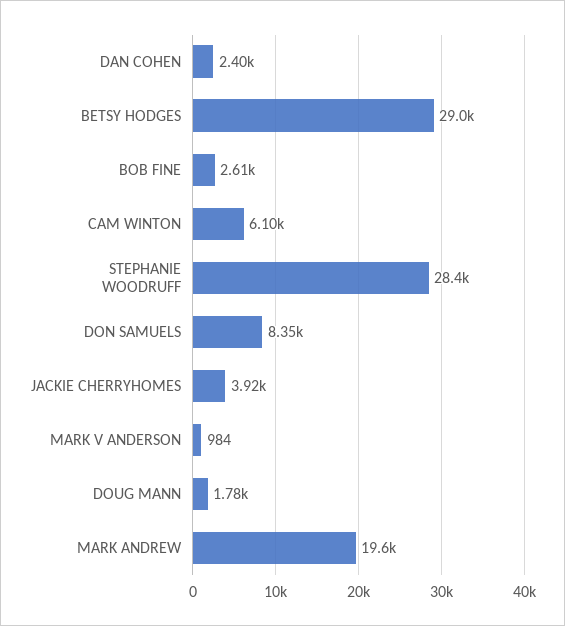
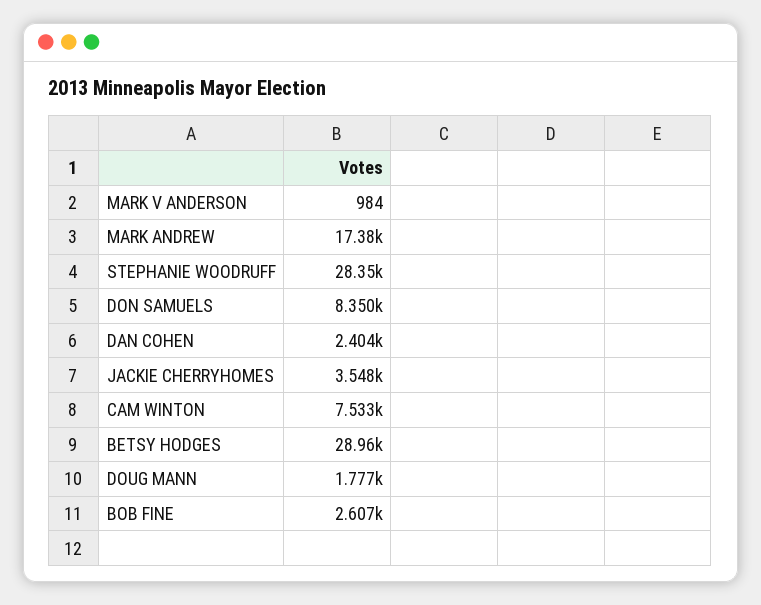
  {
    "DAN COHEN": 2404,
    "BETSY HODGES": 28960,
    "BOB FINE": 2607,
-   "CAM WINTON": 6100,
+   "CAM WINTON": 7533,
    "STEPHANIE WOODRUFF": 28350,
    "DON SAMUELS": 8350,
-   "JACKIE CHERRYHOMES": 3920,
+   "JACKIE CHERRYHOMES": 3548,
    "MARK V ANDERSON": 984,
    "DOUG MANN": 1777,
-   "MARK ANDREW": 19600
+   "MARK ANDREW": 17380
  }

